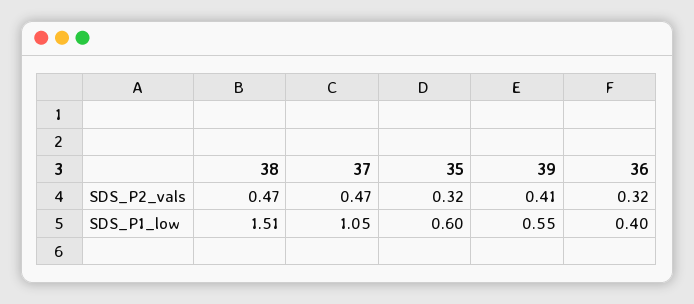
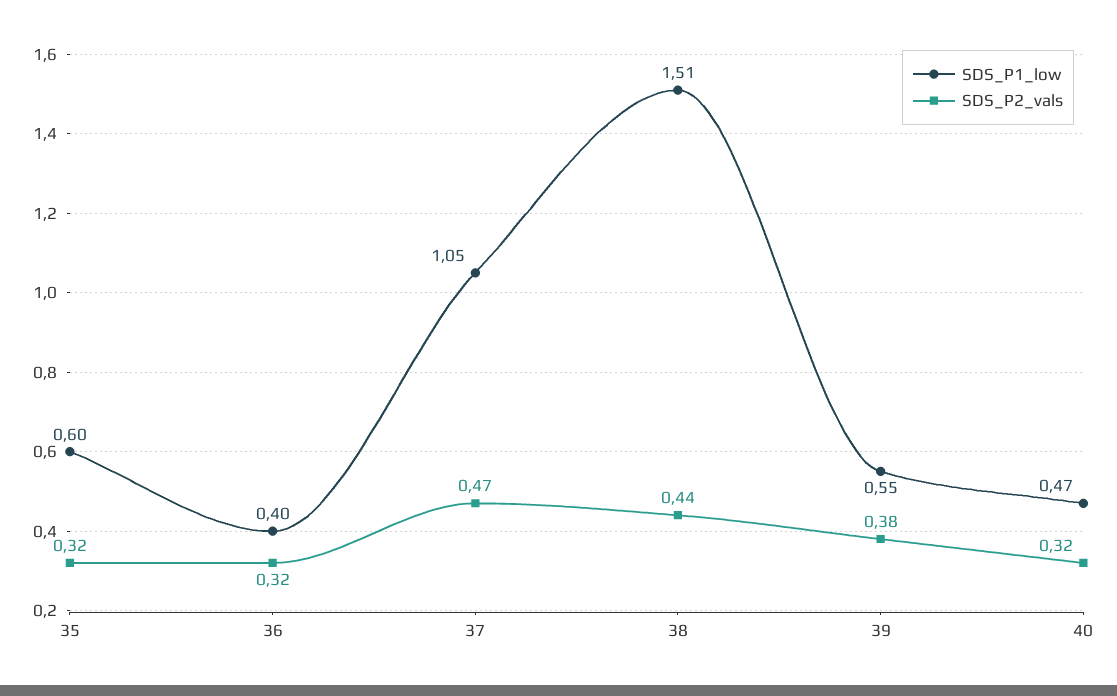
  {
    "SDS_P2_vals": {
-     "38": 0.47,
+     "38": 0.44,
      "37": 0.47,
      "35": 0.32,
-     "39": 0.41,
+     "39": 0.38,
-     "36": 0.32
+     "36": 0.32,
+     "40": 0.32
    },
    "SDS_P1_low": {
      "38": 1.51,
      "37": 1.05,
      "35": 0.6,
      "39": 0.55,
-     "36": 0.4
+     "36": 0.4,
+     "40": 0.47
    }
  }

